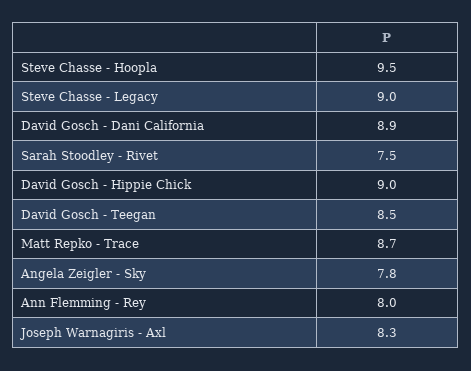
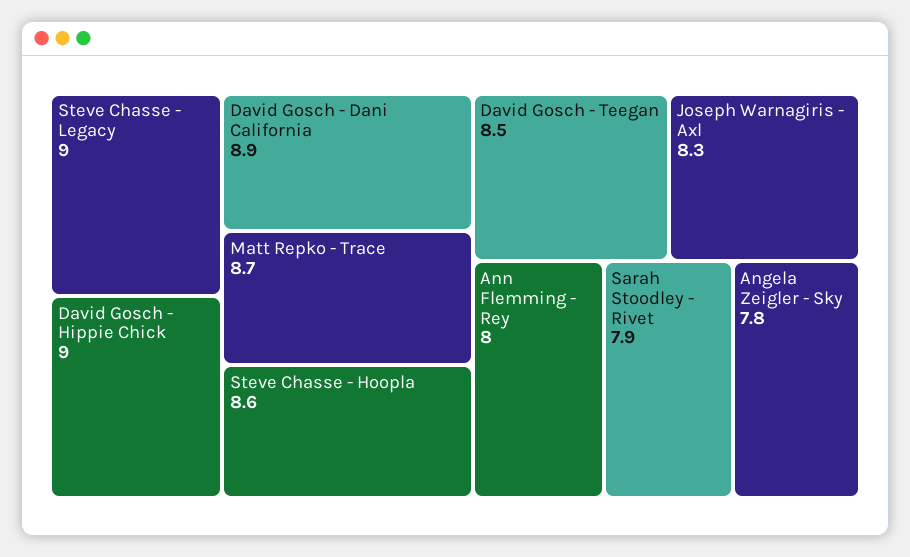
  {
-   "Steve Chasse - Hoopla": 9.5,
+   "Steve Chasse - Hoopla": 8.6,
    "Steve Chasse - Legacy": 9,
    "David Gosch - Dani California": 8.9,
-   "Sarah Stoodley - Rivet": 7.5,
+   "Sarah Stoodley - Rivet": 7.9,
    "David Gosch - Hippie Chick": 9,
    "David Gosch - Teegan": 8.5,
    "Matt Repko - Trace": 8.7,
    "Angela Zeigler - Sky": 7.8,
    "Ann Flemming - Rey": 8,
    "Joseph Warnagiris - Axl": 8.3
  }

